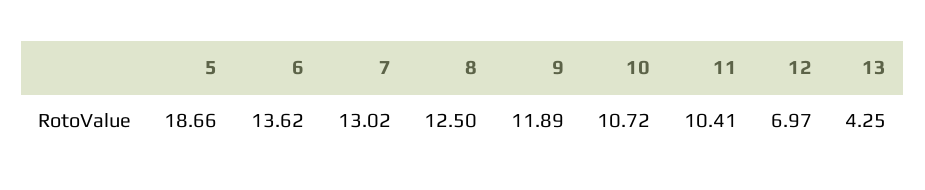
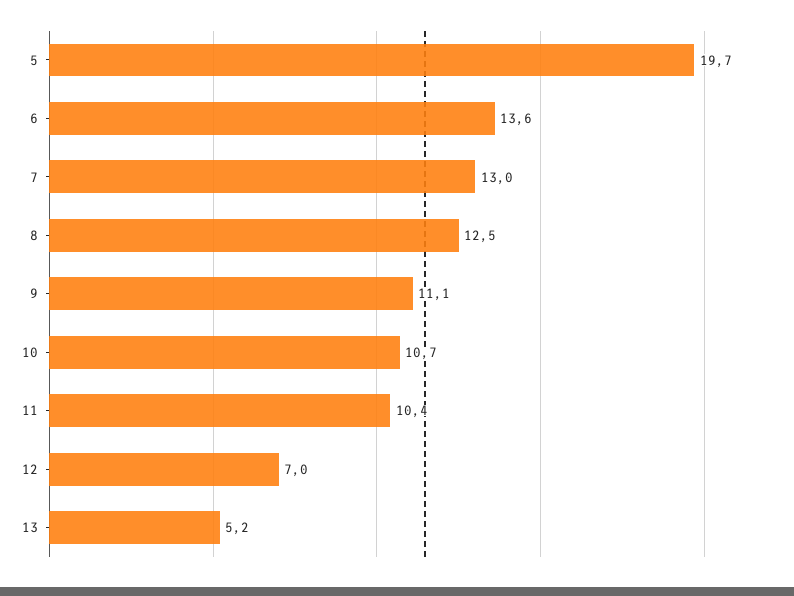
  {
-   "5": 18.66,
+   "5": 19.7,
    "6": 13.62,
    "7": 13.02,
    "8": 12.5,
-   "9": 11.89,
+   "9": 11.1,
    "10": 10.72,
    "11": 10.41,
    "12": 6.97,
-   "13": 4.25
+   "13": 5.2
  }

